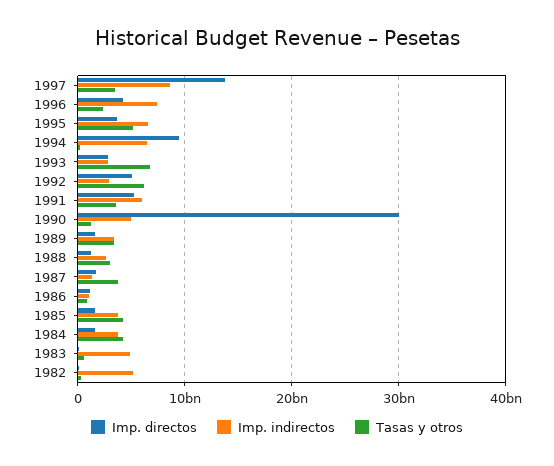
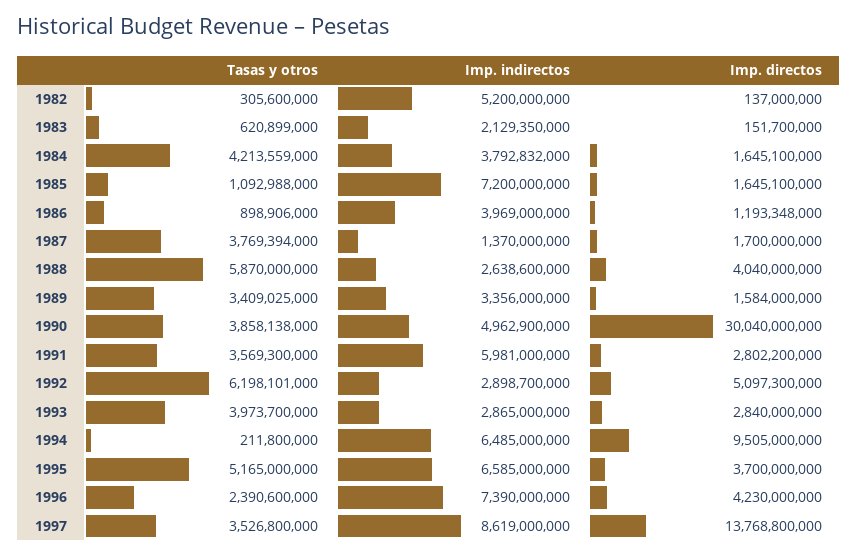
  {
    "Imp. directos": {
      "1997": 13768800000,
      "1996": 4230000000,
      "1995": 3700000000,
      "1994": 9505000000,
      "1993": 2840000000,
      "1992": 5097300000,
-     "1991": 5000000000,
+     "1991": 2802200000,
      "1990": 30040000000,
      "1989": 1584000000,
-     "1988": 1000000000,
+     "1988": 4040000000,
      "1987": 1700000000,
      "1986": 1193348000,
      "1985": 1645100000,
      "1984": 1645100000,
      "1983": 151700000,
      "1982": 137000000
    },
    "Imp. indirectos": {
      "1997": 8619000000,
      "1996": 7390000000,
      "1995": 6585000000,
      "1994": 6485000000,
      "1993": 2865000000,
      "1992": 2898700000,
      "1991": 5981000000,
      "1990": 4962900000,
      "1989": 3356000000,
      "1988": 2638600000,
      "1987": 1370000000,
-     "1986": 1000000000,
+     "1986": 3969000000,
-     "1985": 4000000000,
+     "1985": 7200000000,
      "1984": 3792832000,
-     "1983": 5000000000,
+     "1983": 2129350000,
      "1982": 5200000000
    },
    "Tasas y otros": {
      "1997": 3526800000,
      "1996": 2390600000,
      "1995": 5165000000,
      "1994": 211800000,
-     "1993": 7000000000,
+     "1993": 3973700000,
      "1992": 6198101000,
      "1991": 3569300000,
-     "1990": 1000000000,
+     "1990": 3858138000,
      "1989": 3409025000,
-     "1988": 3000000000,
+     "1988": 5870000000,
      "1987": 3769394000,
      "1986": 898906000,
-     "1985": 4000000000,
+     "1985": 1092988000,
      "1984": 4213559000,
      "1983": 620899000,
      "1982": 305600000
    }
  }

